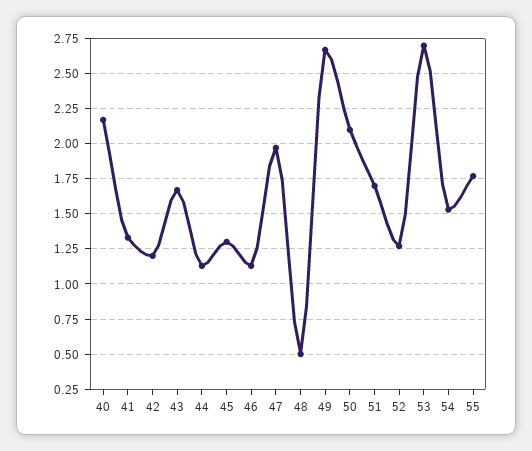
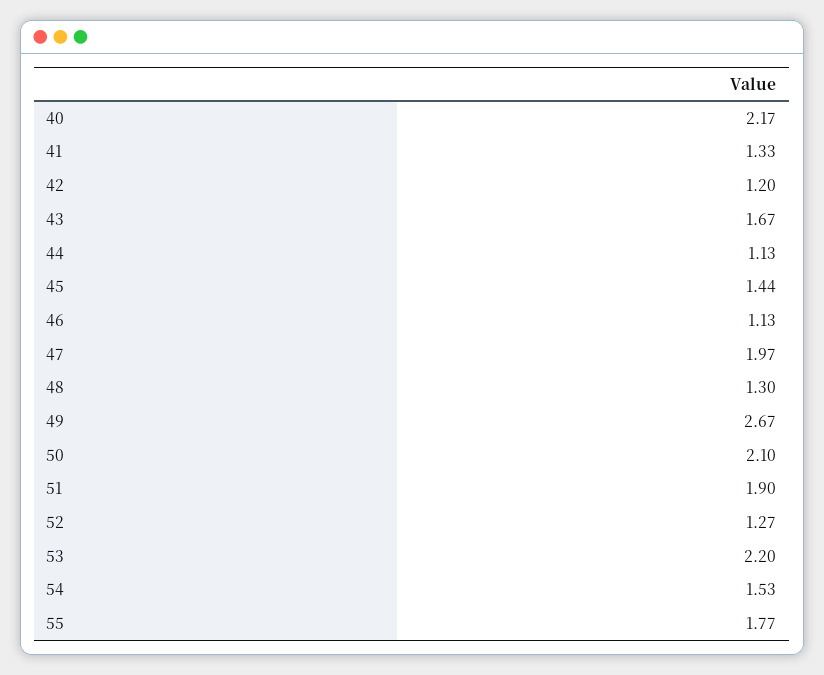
  {
    "40": 2.17,
    "41": 1.33,
    "42": 1.2,
    "43": 1.67,
    "44": 1.13,
-   "45": 1.3,
+   "45": 1.44,
    "46": 1.13,
    "47": 1.97,
-   "48": 0.5,
+   "48": 1.3,
    "49": 2.67,
    "50": 2.1,
-   "51": 1.7,
+   "51": 1.9,
    "52": 1.27,
-   "53": 2.7,
+   "53": 2.2,
    "54": 1.53,
    "55": 1.77
  }

